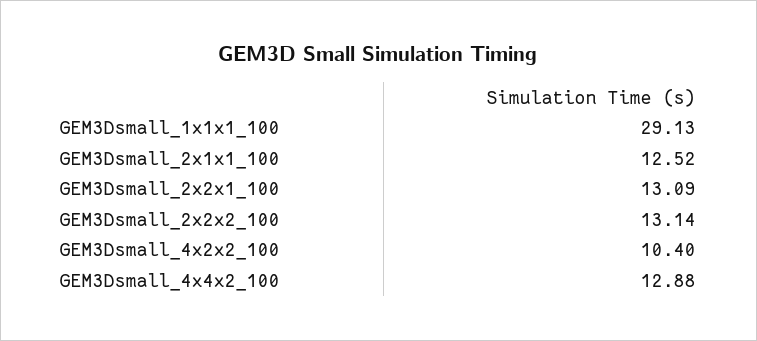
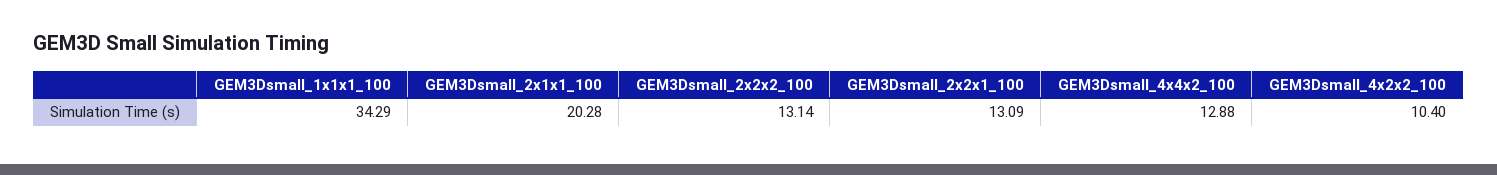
  {
-   "GEM3Dsmall_1x1x1_100": 29.13,
+   "GEM3Dsmall_1x1x1_100": 34.29,
-   "GEM3Dsmall_2x1x1_100": 12.52,
+   "GEM3Dsmall_2x1x1_100": 20.28,
    "GEM3Dsmall_2x2x1_100": 13.09,
    "GEM3Dsmall_2x2x2_100": 13.14,
    "GEM3Dsmall_4x2x2_100": 10.4,
    "GEM3Dsmall_4x4x2_100": 12.88
  }

